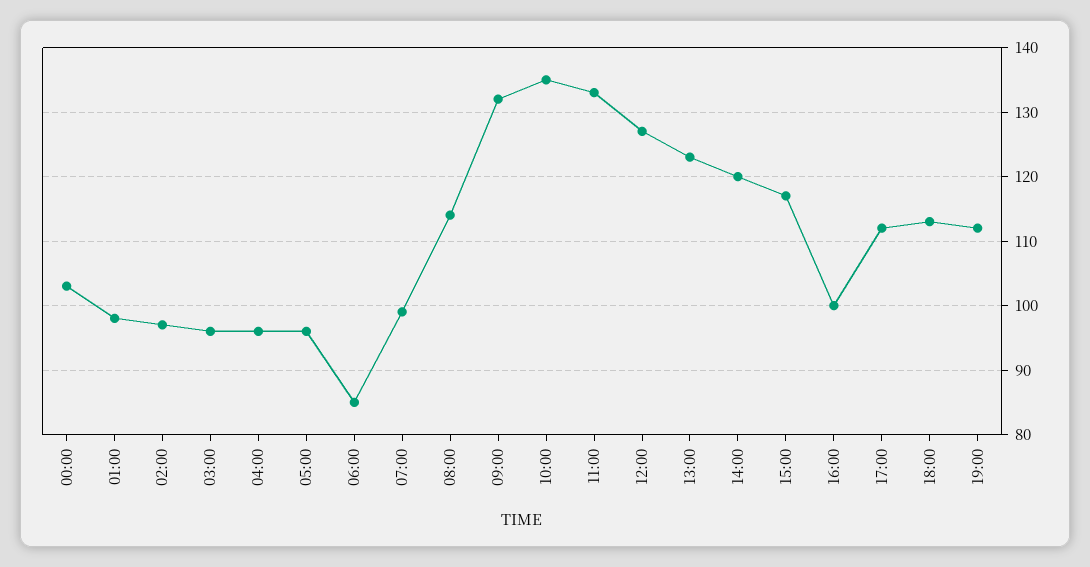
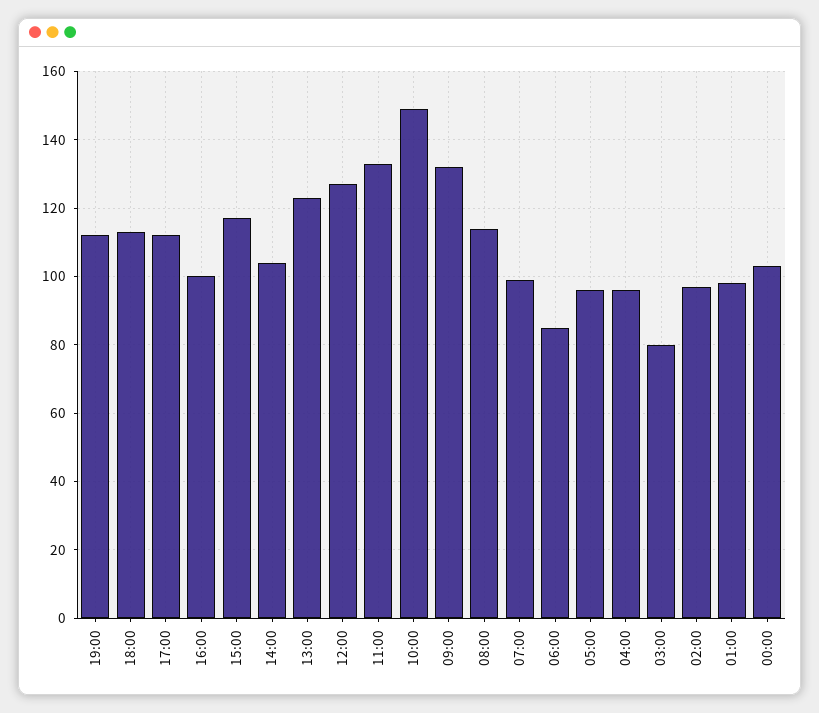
  {
    "00:00": 103,
    "01:00": 98,
    "02:00": 97,
-   "03:00": 96,
+   "03:00": 80,
    "04:00": 96,
    "05:00": 96,
    "06:00": 85,
    "07:00": 99,
    "08:00": 114,
    "09:00": 132,
-   "10:00": 135,
+   "10:00": 150,
    "11:00": 133,
    "12:00": 127,
    "13:00": 123,
-   "14:00": 120,
+   "14:00": 105,
    "15:00": 117,
    "16:00": 100,
    "17:00": 112,
    "18:00": 113,
    "19:00": 112
  }

